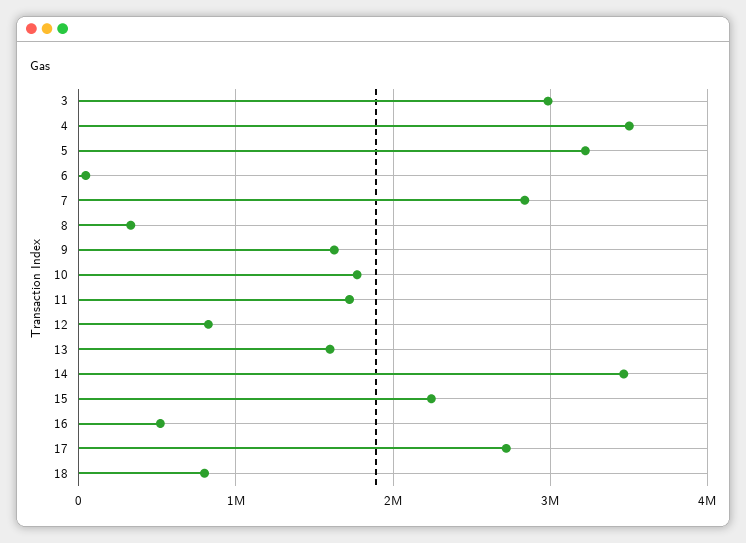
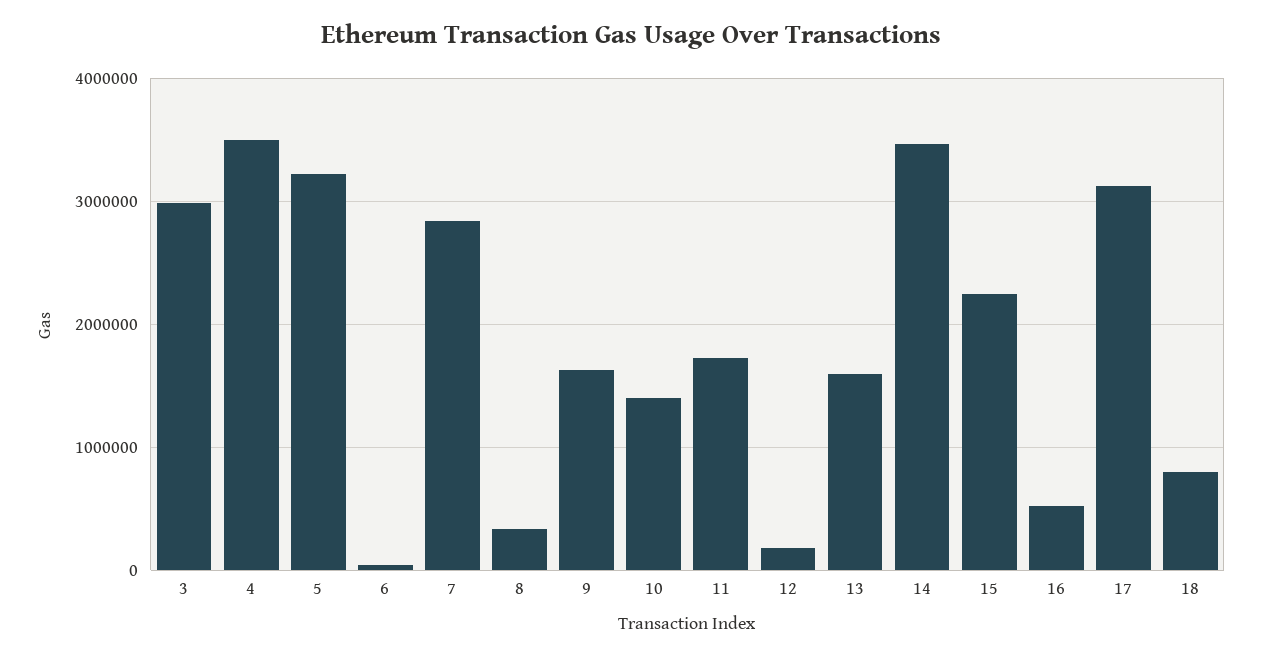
  {
    "3": 3000000,
    "4": 3500000,
    "5": 3200000,
    "6": 0,
    "7": 2800000,
    "8": 300000,
    "9": 1600000,
-   "10": 1800000,
+   "10": 1400000,
    "11": 1700000,
-   "12": 800000,
+   "12": 200000,
    "13": 1600000,
    "14": 3500000,
    "15": 2200000,
    "16": 500000,
-   "17": 2700000,
+   "17": 3100000,
    "18": 800000
  }

